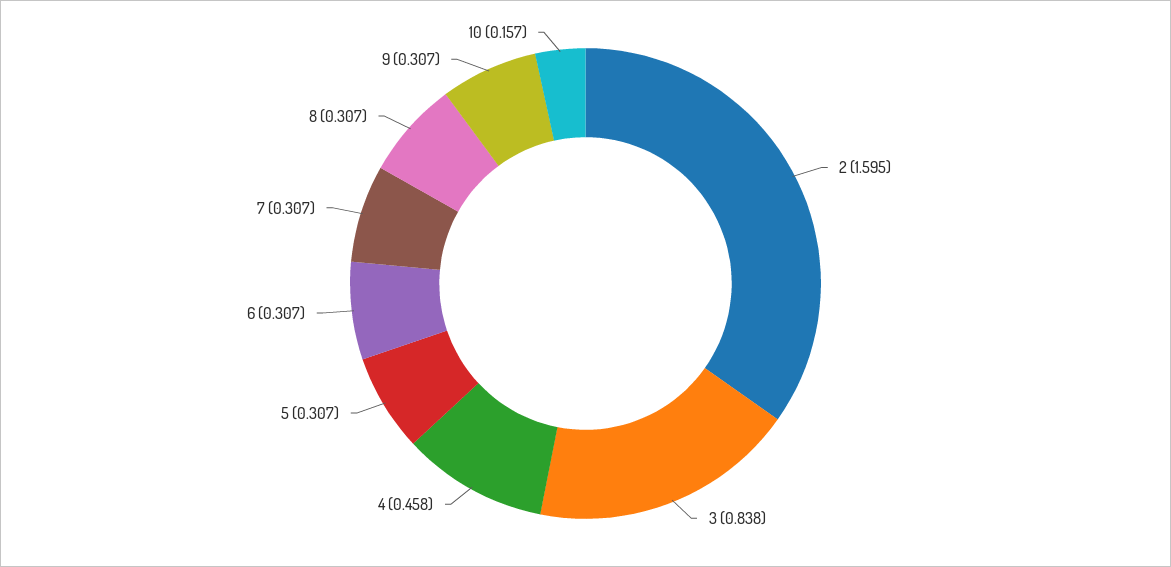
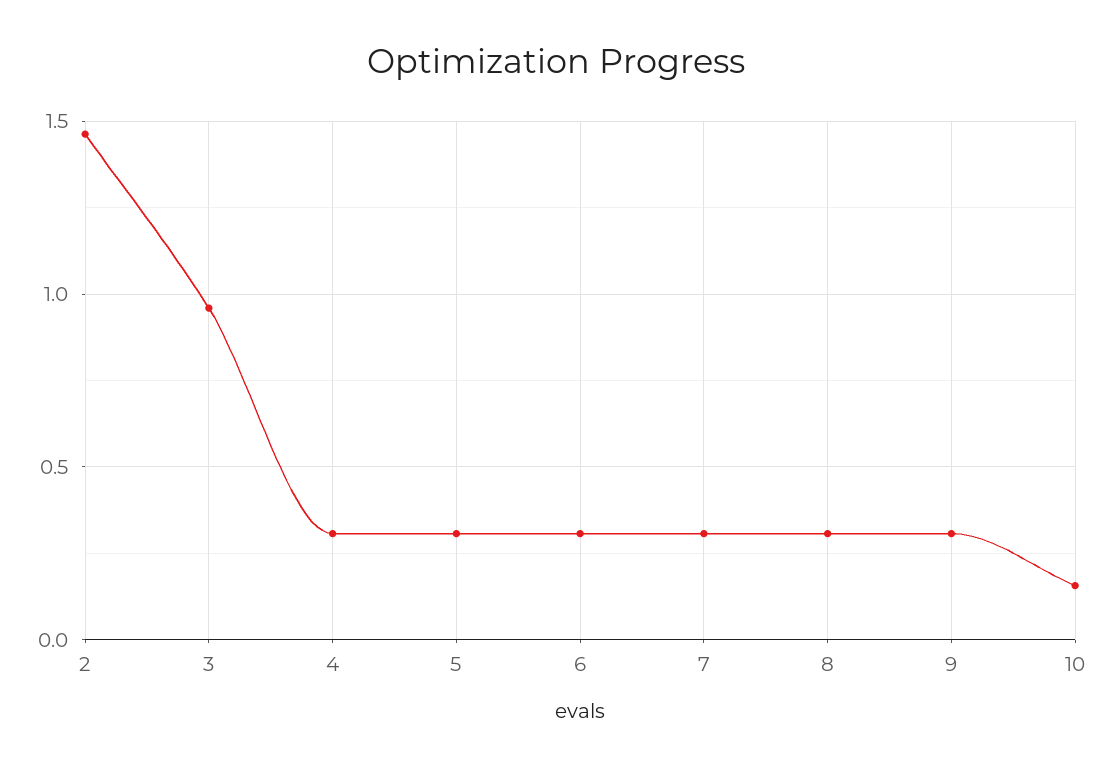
  {
-   "2": 1.595,
+   "2": 1.45,
-   "3": 0.838,
+   "3": 0.95,
-   "4": 0.458,
+   "4": 0.3,
    "5": 0.307,
    "6": 0.307,
    "7": 0.307,
    "8": 0.307,
    "9": 0.307,
    "10": 0.157
  }

